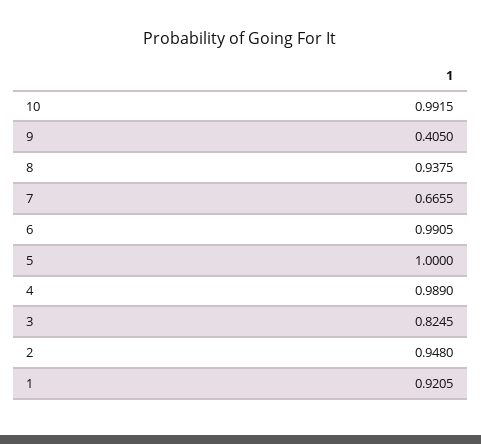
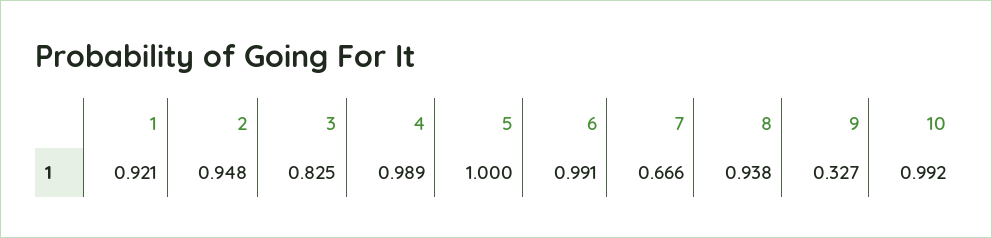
  {
    "10": 0.9915,
-   "9": 0.405,
+   "9": 0.327,
    "8": 0.9375,
    "7": 0.6655,
    "6": 0.9905,
    "5": 1,
    "4": 0.989,
    "3": 0.8245,
    "2": 0.948,
    "1": 0.9205
  }

